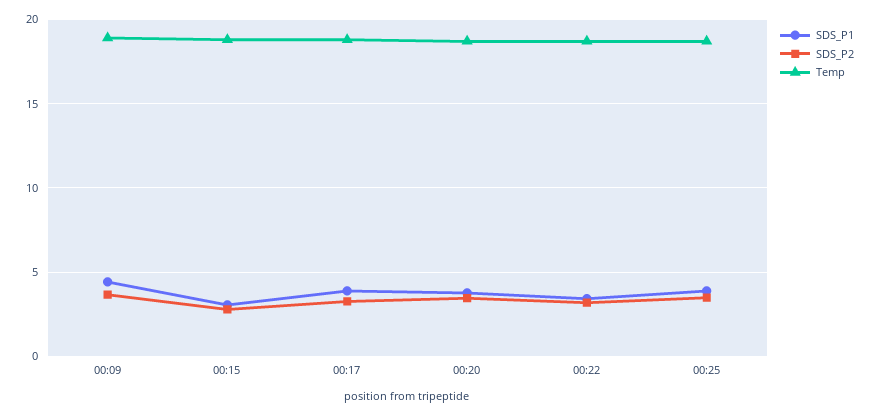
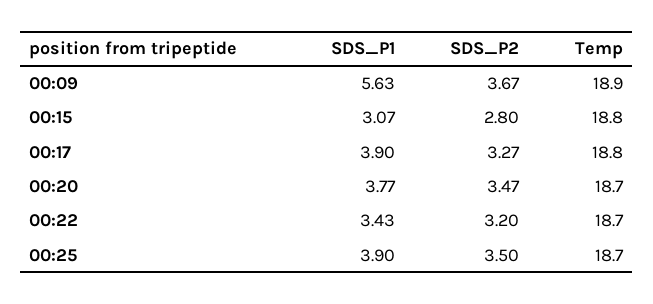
  {
    "SDS_P1": {
-     "00:09": 4.5,
+     "00:09": 5.63,
      "00:15": 3.07,
      "00:17": 3.9,
      "00:20": 3.77,
      "00:22": 3.43,
      "00:25": 3.9
    },
    "SDS_P2": {
      "00:09": 3.67,
      "00:15": 2.8,
      "00:17": 3.27,
      "00:20": 3.47,
      "00:22": 3.2,
      "00:25": 3.5
    },
    "Temp": {
      "00:09": 18.9,
      "00:15": 18.8,
      "00:17": 18.8,
      "00:20": 18.7,
      "00:22": 18.7,
      "00:25": 18.7
    }
  }

